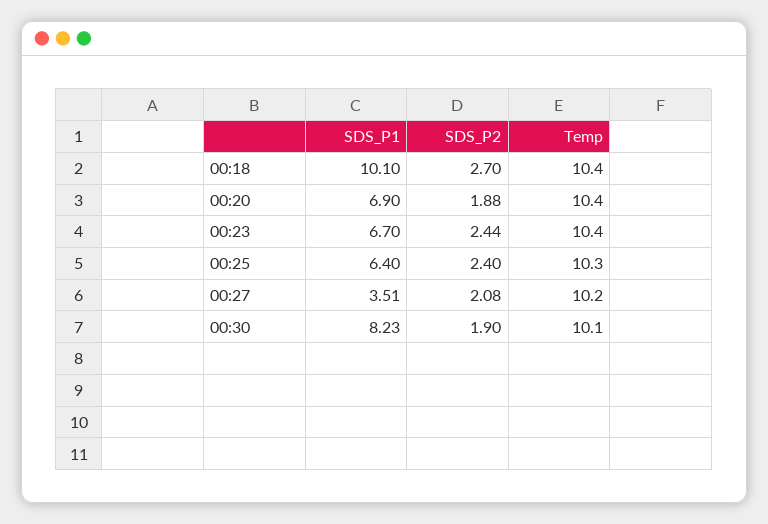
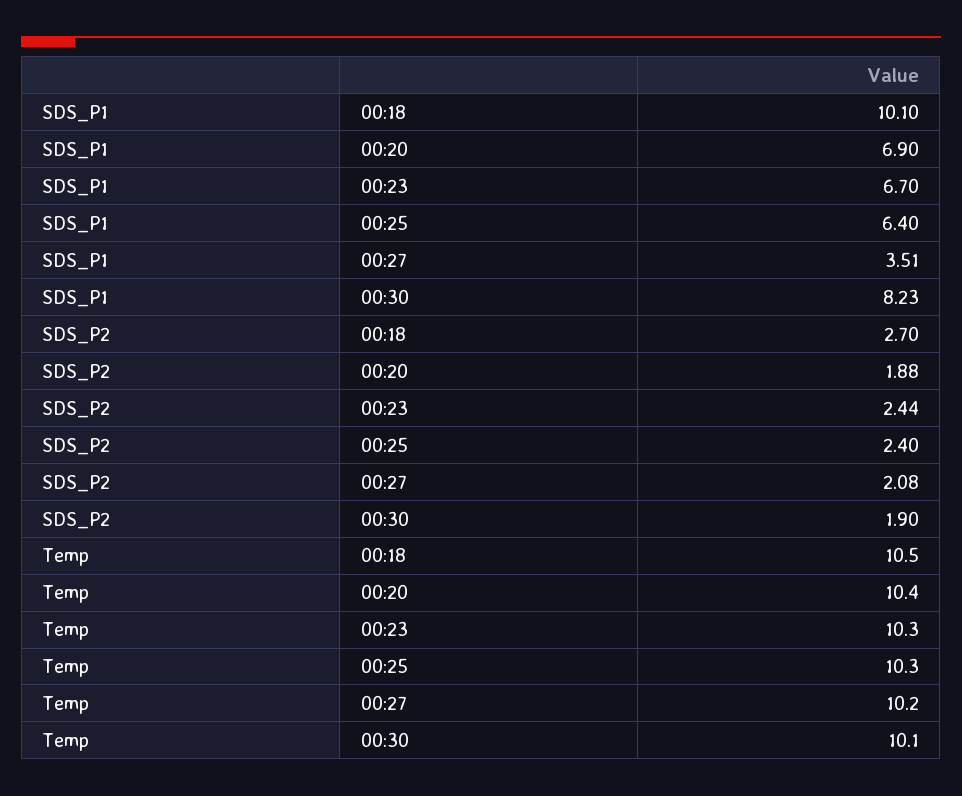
  {
    "SDS_P1": {
      "00:18": 10.1,
      "00:20": 6.9,
      "00:23": 6.7,
      "00:25": 6.4,
      "00:27": 3.51,
      "00:30": 8.23
    },
    "SDS_P2": {
      "00:18": 2.7,
      "00:20": 1.88,
      "00:23": 2.44,
      "00:25": 2.4,
      "00:27": 2.08,
      "00:30": 1.9
    },
    "Temp": {
-     "00:18": 10.4,
+     "00:18": 10.5,
      "00:20": 10.4,
-     "00:23": 10.4,
+     "00:23": 10.3,
      "00:25": 10.3,
      "00:27": 10.2,
      "00:30": 10.1
    }
  }

